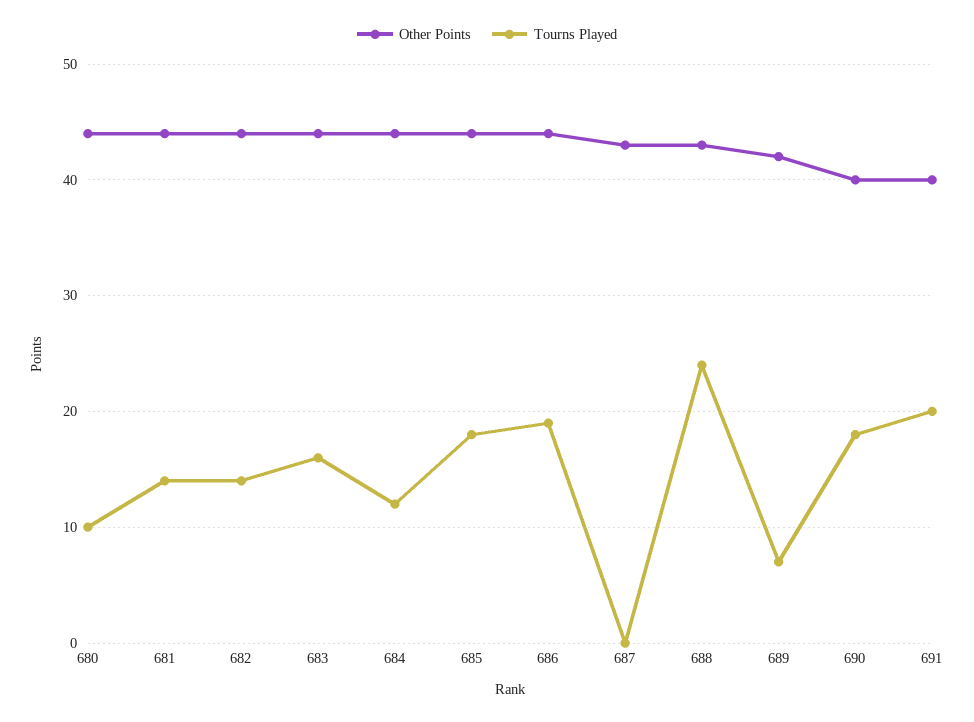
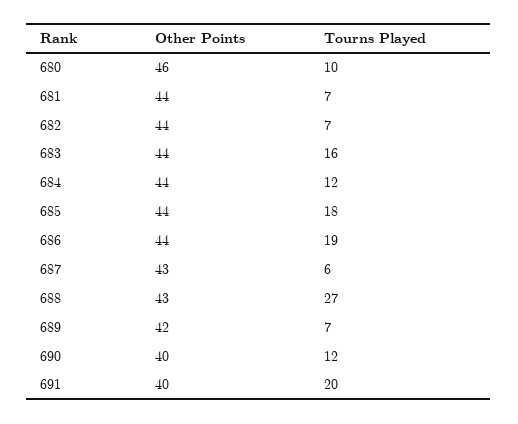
  {
    "Other Points": {
-     "680": 44,
+     "680": 46,
      "681": 44,
      "682": 44,
      "683": 44,
      "684": 44,
      "685": 44,
      "686": 44,
      "687": 43,
      "688": 43,
      "689": 42,
      "690": 40,
      "691": 40
    },
    "Tourns Played": {
      "680": 10,
-     "681": 14,
+     "681": 7,
-     "682": 14,
+     "682": 7,
      "683": 16,
      "684": 12,
      "685": 18,
      "686": 19,
-     "687": 0,
+     "687": 6,
-     "688": 24,
+     "688": 27,
      "689": 7,
-     "690": 18,
+     "690": 12,
      "691": 20
    }
  }

